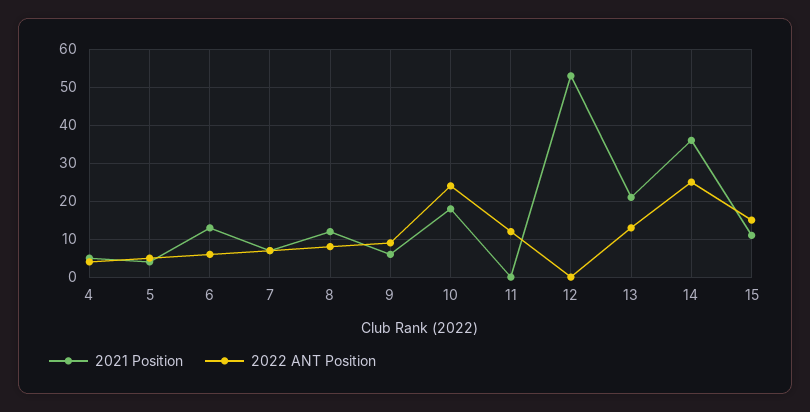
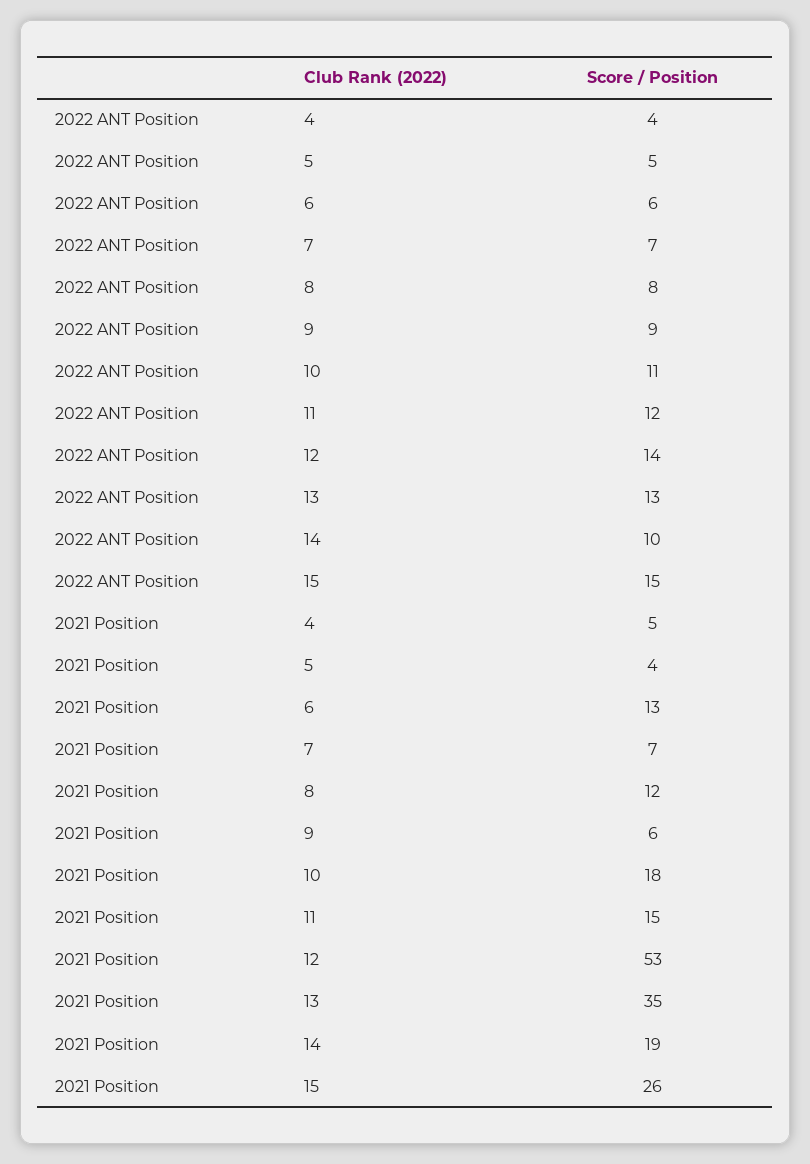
  {
    "2021 Position": {
      "4": 5,
      "5": 4,
      "6": 13,
      "7": 7,
      "8": 12,
      "9": 6,
      "10": 18,
-     "11": 0,
+     "11": 15,
      "12": 53,
-     "13": 20,
+     "13": 35,
-     "14": 35,
+     "14": 19,
-     "15": 10
+     "15": 26
    },
    "2022 ANT Position": {
      "4": 4,
      "5": 5,
      "6": 6,
      "7": 7,
      "8": 8,
      "9": 9,
-     "10": 25,
+     "10": 11,
      "11": 12,
-     "12": 0,
+     "12": 14,
      "13": 13,
-     "14": 25,
+     "14": 10,
      "15": 15
    }
  }

